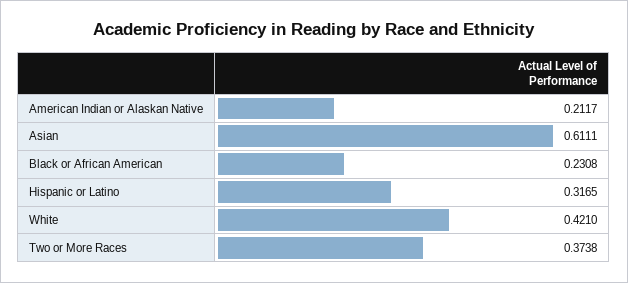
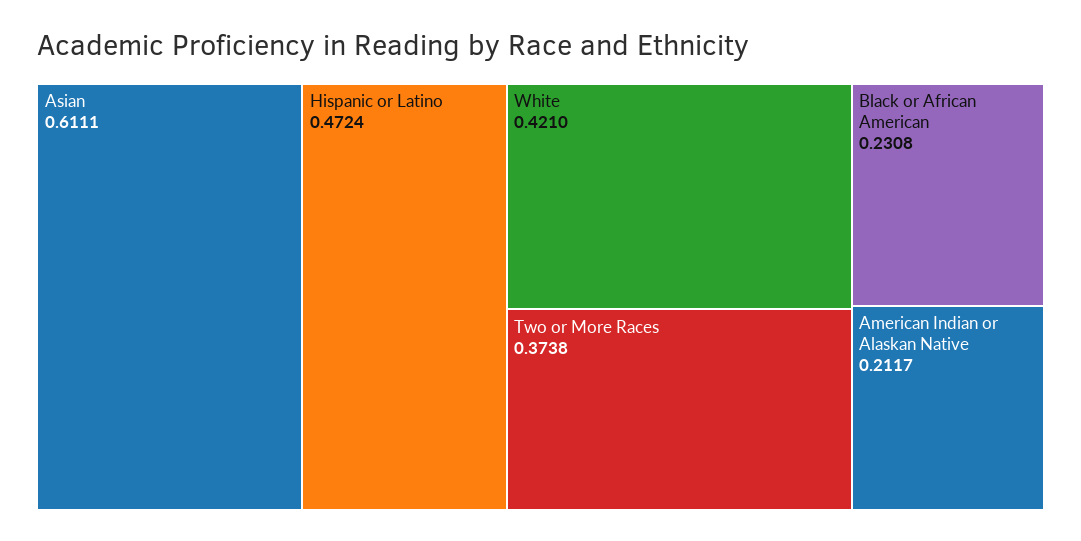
  {
    "American Indian or Alaskan Native": 0.2117,
    "Asian": 0.6111,
    "Black or African American": 0.2308,
-   "Hispanic or Latino": 0.3165,
+   "Hispanic or Latino": 0.4724,
    "White": 0.421,
    "Two or More Races": 0.3738
  }

